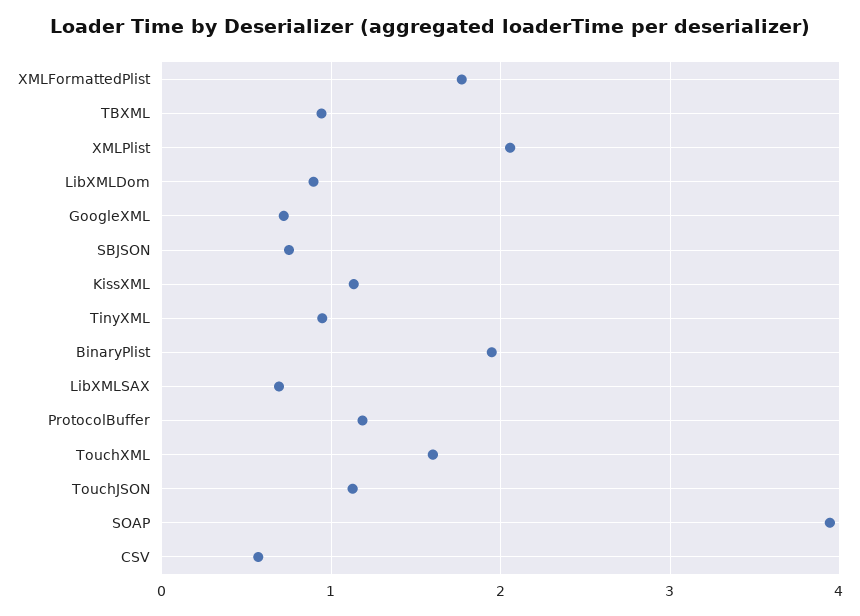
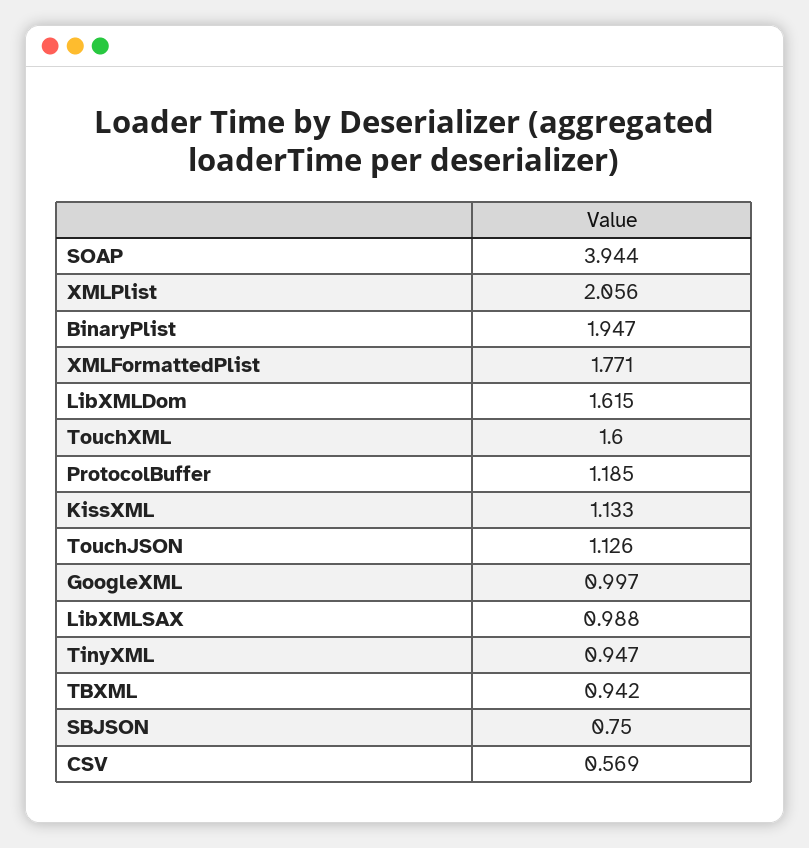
  {
    "XMLFormattedPlist": 1.771,
    "TBXML": 0.942,
    "XMLPlist": 2.056,
-   "LibXMLDom": 0.9,
+   "LibXMLDom": 1.615,
-   "GoogleXML": 0.7,
+   "GoogleXML": 0.997,
    "SBJSON": 0.75,
    "KissXML": 1.133,
    "TinyXML": 0.947,
    "BinaryPlist": 1.947,
-   "LibXMLSAX": 0.7,
+   "LibXMLSAX": 0.988,
    "ProtocolBuffer": 1.185,
    "TouchXML": 1.6,
    "TouchJSON": 1.126,
    "SOAP": 3.944,
    "CSV": 0.569
  }

